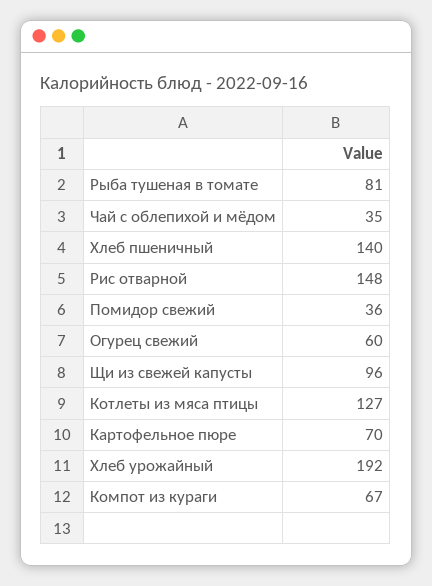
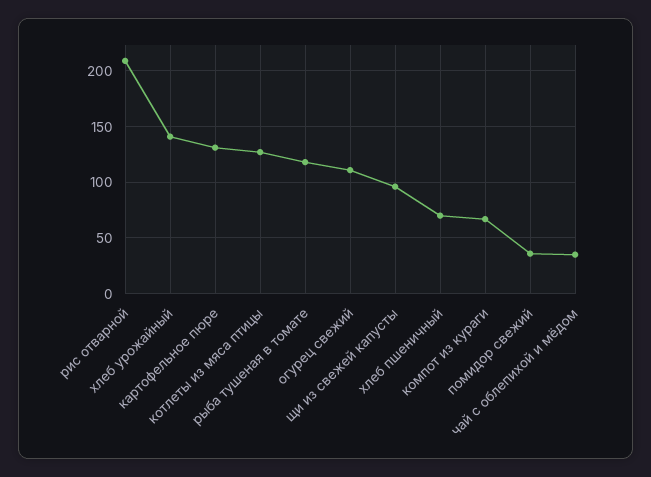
  {
-   "Рыба тушеная в томате": 81,
+   "Рыба тушеная в томате": 120,
    "Чай с облепихой и мёдом": 35,
-   "Хлеб пшеничный": 140,
+   "Хлеб пшеничный": 70,
-   "Рис отварной": 148,
+   "Рис отварной": 210,
    "Помидор свежий": 36,
-   "Огурец свежий": 60,
+   "Огурец свежий": 110,
    "Щи из свежей капусты": 96,
    "Котлеты из мяса птицы": 127,
-   "Картофельное пюре": 70,
+   "Картофельное пюре": 130,
-   "Хлеб урожайный": 192,
+   "Хлеб урожайный": 140,
    "Компот из кураги": 67
  }

